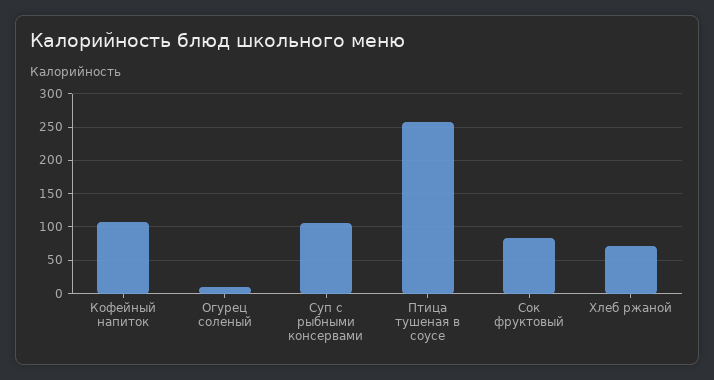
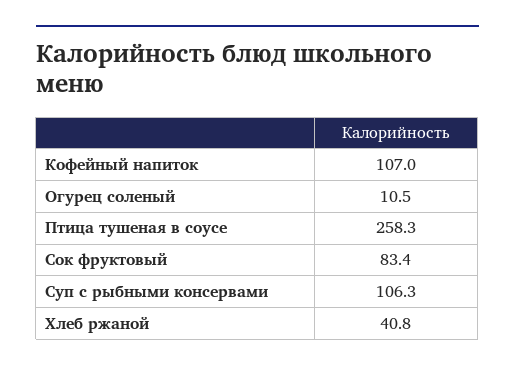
  {
    "Кофейный напиток": 107,
    "Огурец соленый": 10.5,
    "Суп с рыбными консервами": 106.3,
    "Птица тушеная в соусе": 258.3,
    "Сок фруктовый": 83.4,
-   "Хлеб ржаной": 70
+   "Хлеб ржаной": 40.8
  }

